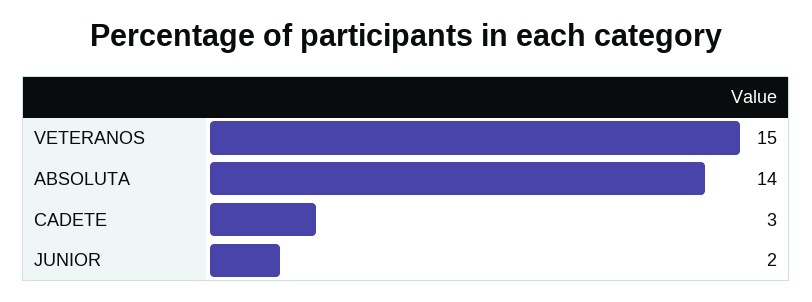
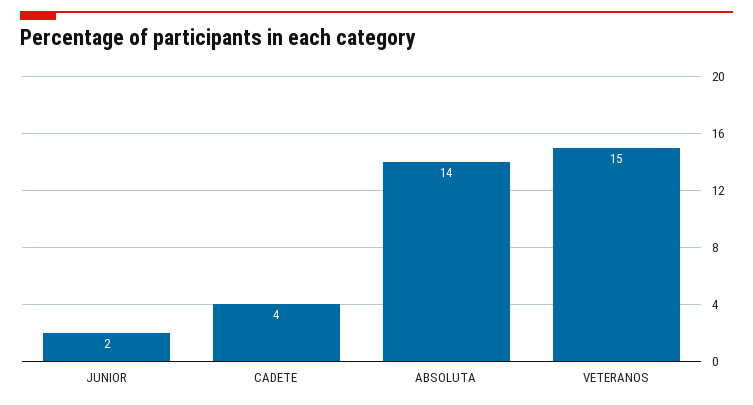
  {
    "VETERANOS": 15,
    "ABSOLUTA": 14,
-   "CADETE": 3,
+   "CADETE": 4,
    "JUNIOR": 2
  }

